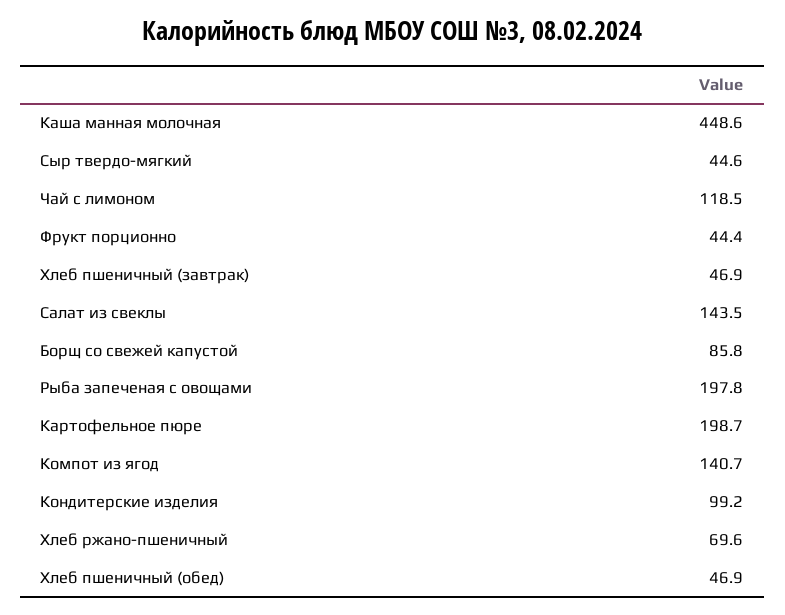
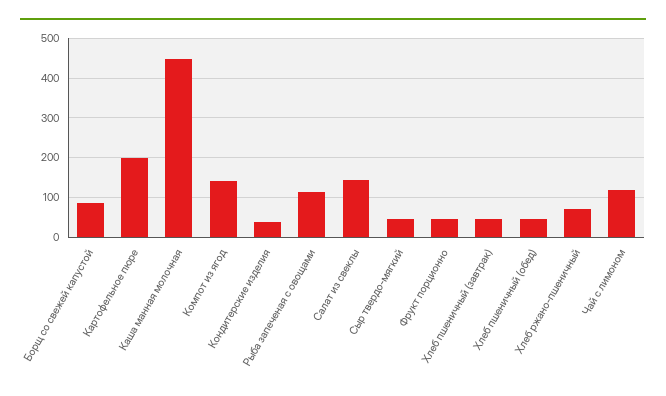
  {
    "Каша манная молочная": 448.6,
    "Сыр твердо-мягкий": 44.6,
    "Чай с лимоном": 118.5,
    "Фрукт порционно": 44.4,
    "Хлеб пшеничный (завтрак)": 46.9,
    "Салат из свеклы": 143.5,
    "Борщ со свежей капустой": 85.8,
-   "Рыба запеченая с овощами": 197.8,
+   "Рыба запеченая с овощами": 120,
    "Картофельное пюре": 198.7,
    "Компот из ягод": 140.7,
-   "Кондитерские изделия": 99.2,
+   "Кондитерские изделия": 40,
    "Хлеб ржано-пшеничный": 69.6,
    "Хлеб пшеничный (обед)": 46.9
  }

